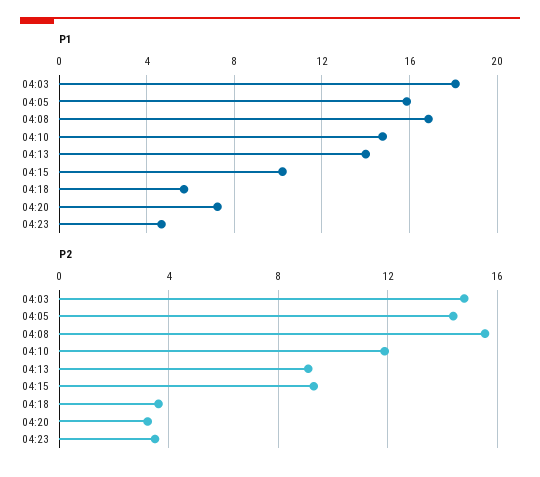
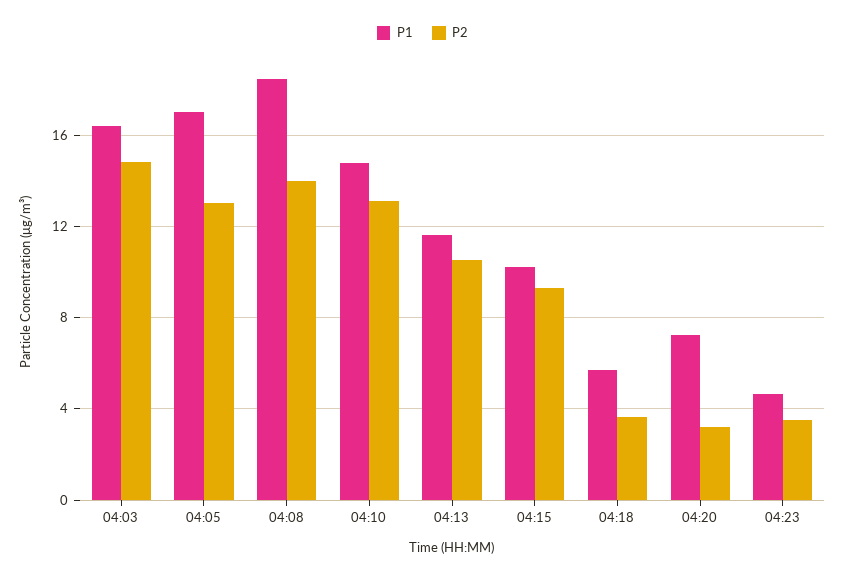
  {
    "P1": {
-     "04:03": 18,
+     "04:03": 16.5,
-     "04:05": 16,
+     "04:05": 17,
-     "04:08": 17,
+     "04:08": 18.5,
      "04:10": 15,
-     "04:13": 14,
+     "04:13": 11.5,
      "04:15": 10,
      "04:18": 5.5,
      "04:20": 7,
      "04:23": 4.5
    },
    "P2": {
      "04:03": 15,
-     "04:05": 14.5,
+     "04:05": 13,
-     "04:08": 15.5,
+     "04:08": 14,
-     "04:10": 12,
+     "04:10": 13,
-     "04:13": 9,
+     "04:13": 10.5,
      "04:15": 9.5,
      "04:18": 3.5,
      "04:20": 3,
      "04:23": 3.5
    }
  }

